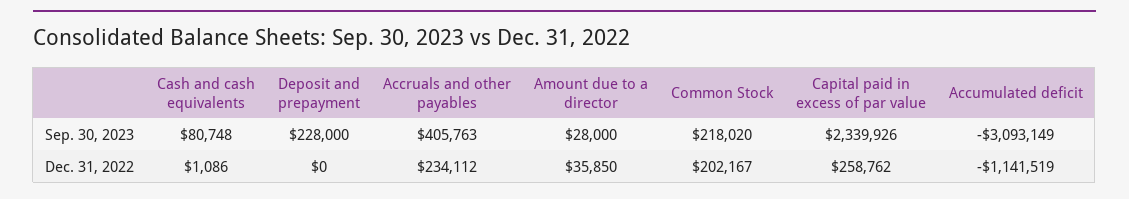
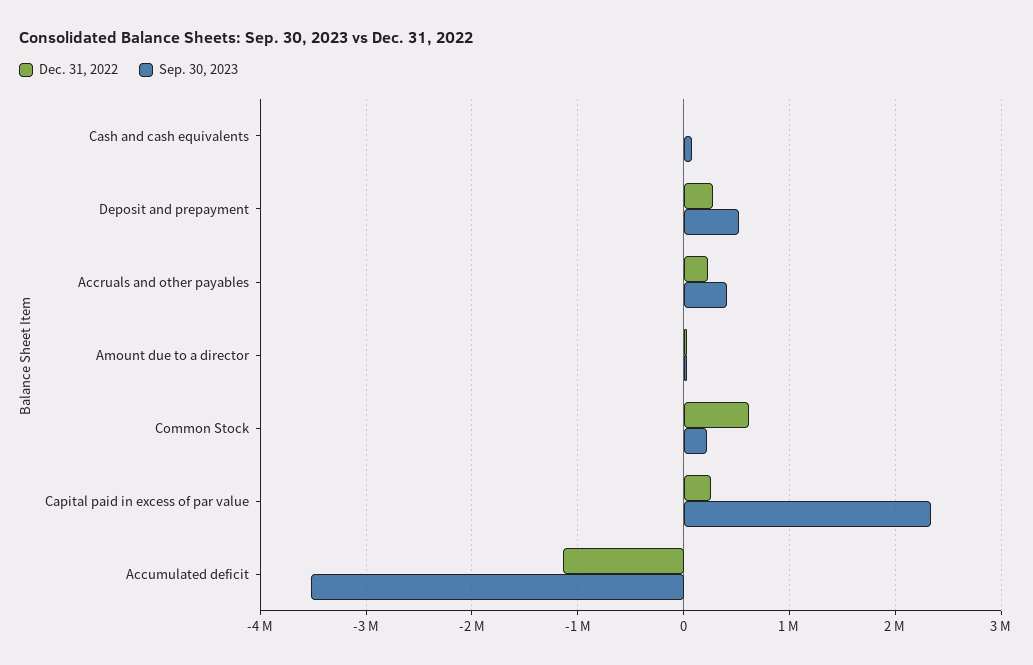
  {
    "Sep. 30, 2023": {
      "Cash and cash equivalents": 80748,
-     "Deposit and prepayment": 228000,
+     "Deposit and prepayment": 500000,
      "Accruals and other payables": 405763,
      "Amount due to a director": 28000,
      "Common Stock": 218020,
      "Capital paid in excess of par value": 2339926,
-     "Accumulated deficit": -3093149
+     "Accumulated deficit": -3500000
    },
    "Dec. 31, 2022": {
      "Cash and cash equivalents": 1086,
-     "Deposit and prepayment": 0,
+     "Deposit and prepayment": 300000,
      "Accruals and other payables": 234112,
      "Amount due to a director": 35850,
-     "Common Stock": 202167,
+     "Common Stock": 600000,
      "Capital paid in excess of par value": 258762,
      "Accumulated deficit": -1141519
    }
  }

